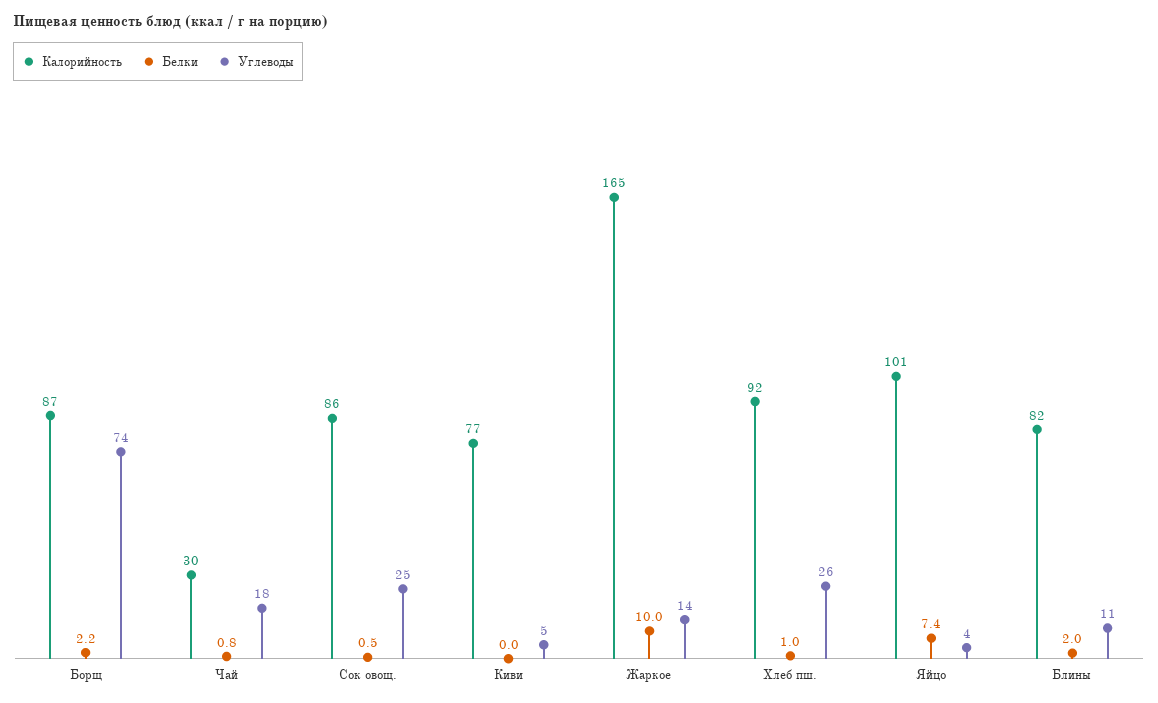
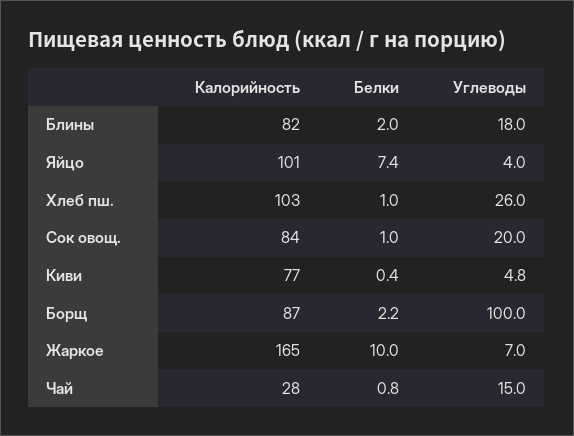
  {
    "Калорийность": {
      "Борщ": 87,
-     "Чай": 30,
+     "Чай": 28,
-     "Сок овощ.": 86,
+     "Сок овощ.": 84,
      "Киви": 77,
      "Жаркое": 165,
-     "Хлеб пш.": 92,
+     "Хлеб пш.": 103,
      "Яйцо": 101,
      "Блины": 82
    },
    "Белки": {
      "Борщ": 2.2,
      "Чай": 0.8,
-     "Сок овощ.": 0.5,
+     "Сок овощ.": 1,
-     "Киви": 0,
+     "Киви": 0.4,
      "Жаркое": 10,
      "Хлеб пш.": 1,
      "Яйцо": 7.4,
      "Блины": 2
    },
    "Углеводы": {
-     "Борщ": 74,
+     "Борщ": 100,
-     "Чай": 18,
+     "Чай": 15,
-     "Сок овощ.": 25,
+     "Сок овощ.": 20,
      "Киви": 4.8,
-     "Жаркое": 14,
+     "Жаркое": 7,
      "Хлеб пш.": 26,
      "Яйцо": 4,
-     "Блины": 11
+     "Блины": 18
    }
  }

